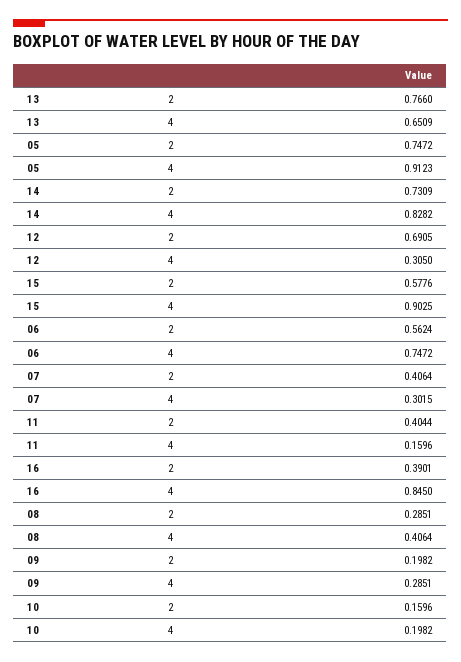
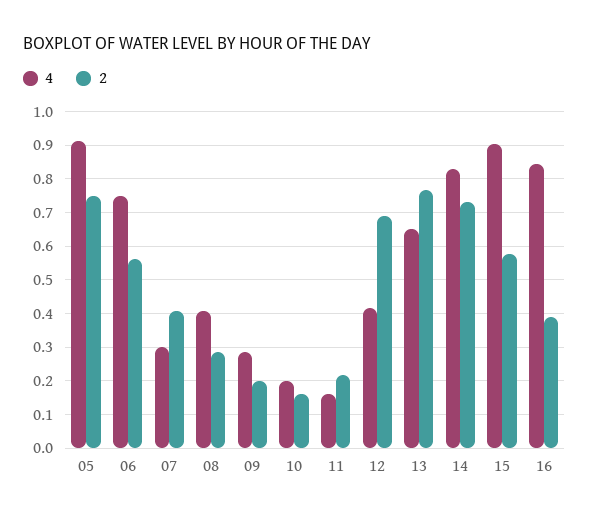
  {
    "2": {
      "13": 0.766,
      "05": 0.7472,
      "14": 0.7309,
      "12": 0.6905,
      "15": 0.5776,
      "06": 0.5624,
      "07": 0.4064,
-     "11": 0.4044,
+     "11": 0.22,
      "16": 0.3901,
      "08": 0.2851,
      "09": 0.1982,
      "10": 0.1596
    },
    "4": {
      "13": 0.6509,
      "05": 0.9123,
      "14": 0.8282,
-     "12": 0.305,
+     "12": 0.42,
      "15": 0.9025,
      "06": 0.7472,
      "07": 0.3015,
      "11": 0.1596,
      "16": 0.845,
      "08": 0.4064,
      "09": 0.2851,
      "10": 0.1982
    }
  }

